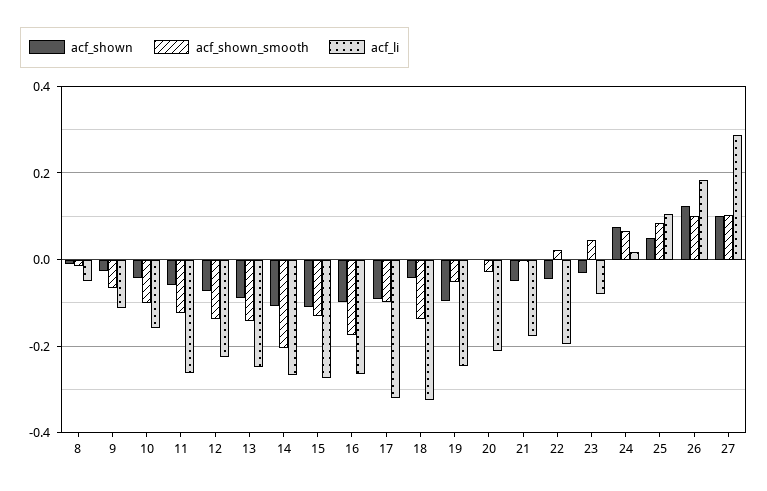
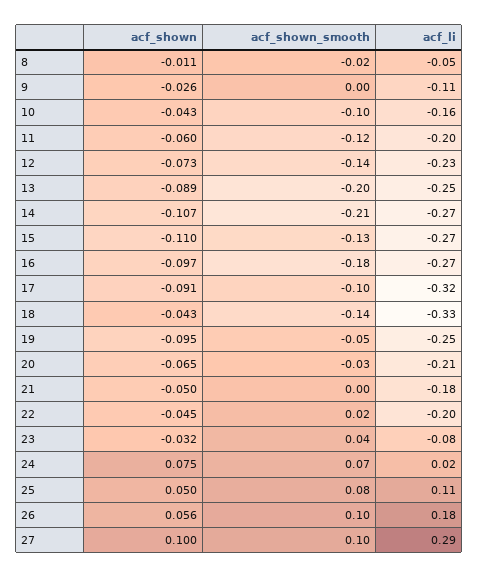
  {
    "acf_shown": {
      "8": -0.011,
      "9": -0.026,
      "10": -0.043,
      "11": -0.06,
      "12": -0.073,
      "13": -0.089,
      "14": -0.107,
      "15": -0.11,
      "16": -0.097,
      "17": -0.091,
      "18": -0.043,
      "19": -0.095,
-     "20": 0,
+     "20": -0.065,
      "21": -0.05,
      "22": -0.045,
      "23": -0.032,
      "24": 0.075,
      "25": 0.05,
-     "26": 0.12,
+     "26": 0.056,
      "27": 0.1
    },
    "acf_shown_smooth": {
      "8": -0.02,
-     "9": -0.06,
+     "9": 0,
      "10": -0.1,
      "11": -0.12,
      "12": -0.14,
-     "13": -0.14,
+     "13": -0.2,
      "14": -0.21,
      "15": -0.13,
      "16": -0.18,
      "17": -0.1,
      "18": -0.14,
      "19": -0.05,
      "20": -0.03,
      "21": 0,
      "22": 0.02,
      "23": 0.04,
      "24": 0.07,
      "25": 0.08,
      "26": 0.1,
      "27": 0.1
    },
    "acf_li": {
      "8": -0.05,
      "9": -0.11,
      "10": -0.16,
-     "11": -0.26,
+     "11": -0.2,
      "12": -0.23,
      "13": -0.25,
      "14": -0.27,
      "15": -0.27,
      "16": -0.27,
      "17": -0.32,
      "18": -0.33,
      "19": -0.25,
      "20": -0.21,
      "21": -0.18,
      "22": -0.2,
      "23": -0.08,
      "24": 0.02,
      "25": 0.11,
      "26": 0.18,
      "27": 0.29
    }
  }

